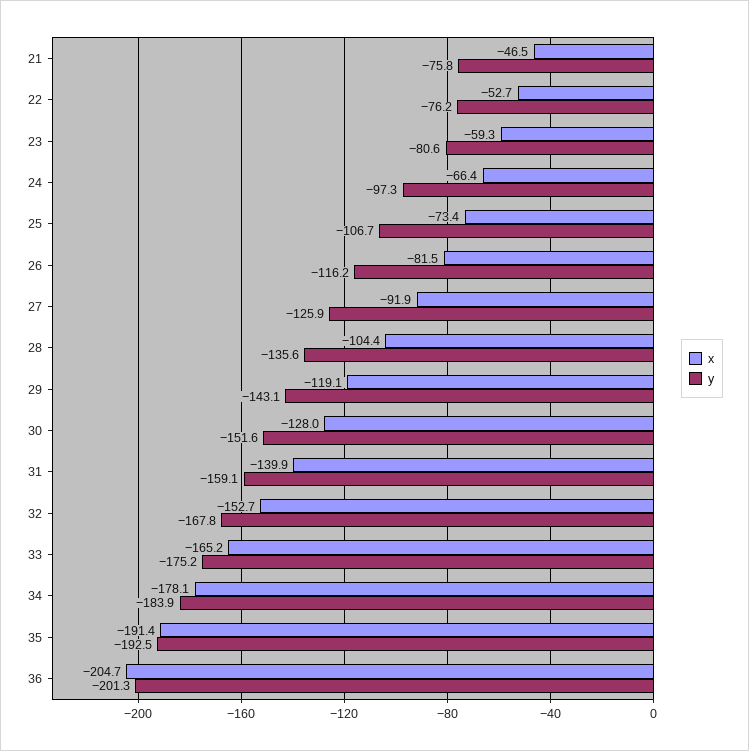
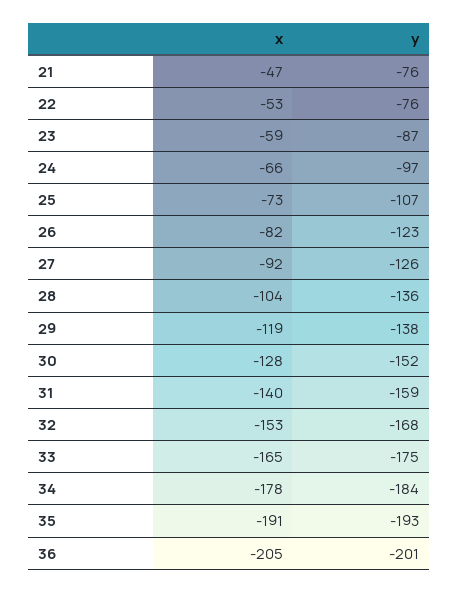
  {
    "x": {
      "21": -46.5,
      "22": -52.7,
      "23": -59.3,
      "24": -66.4,
      "25": -73.4,
      "26": -81.5,
      "27": -91.9,
      "28": -104.4,
      "29": -119.1,
      "30": -128,
      "31": -139.9,
      "32": -152.7,
      "33": -165.2,
      "34": -178.1,
      "35": -191.4,
      "36": -204.7
    },
    "y": {
      "21": -75.8,
      "22": -76.2,
-     "23": -80.6,
+     "23": -87,
      "24": -97.3,
      "25": -106.7,
-     "26": -116.2,
+     "26": -123,
      "27": -125.9,
      "28": -135.6,
-     "29": -143.1,
+     "29": -138,
      "30": -151.6,
      "31": -159.1,
      "32": -167.8,
      "33": -175.2,
      "34": -183.9,
      "35": -192.5,
      "36": -201.3
    }
  }

